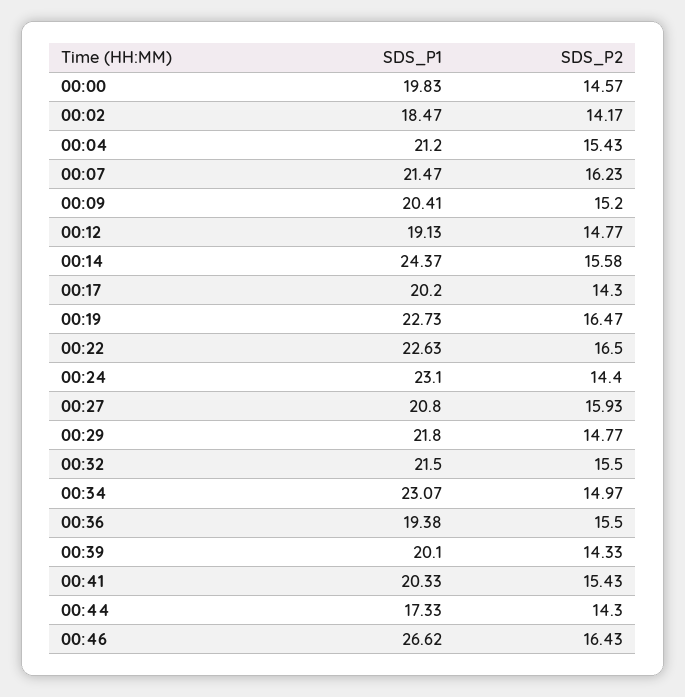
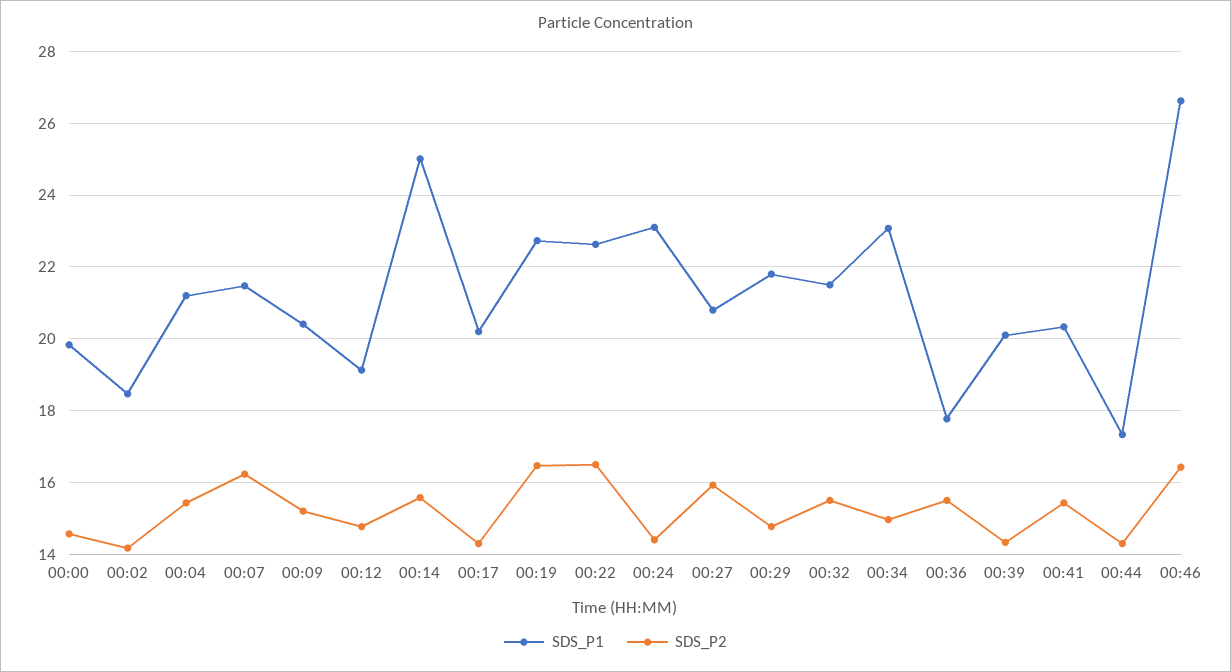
  {
    "SDS_P1": {
      "00:00": 19.83,
      "00:02": 18.47,
      "00:04": 21.2,
      "00:07": 21.47,
      "00:09": 20.41,
      "00:12": 19.13,
-     "00:14": 24.37,
+     "00:14": 25,
      "00:17": 20.2,
      "00:19": 22.73,
      "00:22": 22.63,
      "00:24": 23.1,
      "00:27": 20.8,
      "00:29": 21.8,
      "00:32": 21.5,
      "00:34": 23.07,
-     "00:36": 19.38,
+     "00:36": 17.8,
      "00:39": 20.1,
      "00:41": 20.33,
      "00:44": 17.33,
      "00:46": 26.62
    },
    "SDS_P2": {
      "00:00": 14.57,
      "00:02": 14.17,
      "00:04": 15.43,
      "00:07": 16.23,
      "00:09": 15.2,
      "00:12": 14.77,
      "00:14": 15.58,
      "00:17": 14.3,
      "00:19": 16.47,
      "00:22": 16.5,
      "00:24": 14.4,
      "00:27": 15.93,
      "00:29": 14.77,
      "00:32": 15.5,
      "00:34": 14.97,
      "00:36": 15.5,
      "00:39": 14.33,
      "00:41": 15.43,
      "00:44": 14.3,
      "00:46": 16.43
    }
  }

